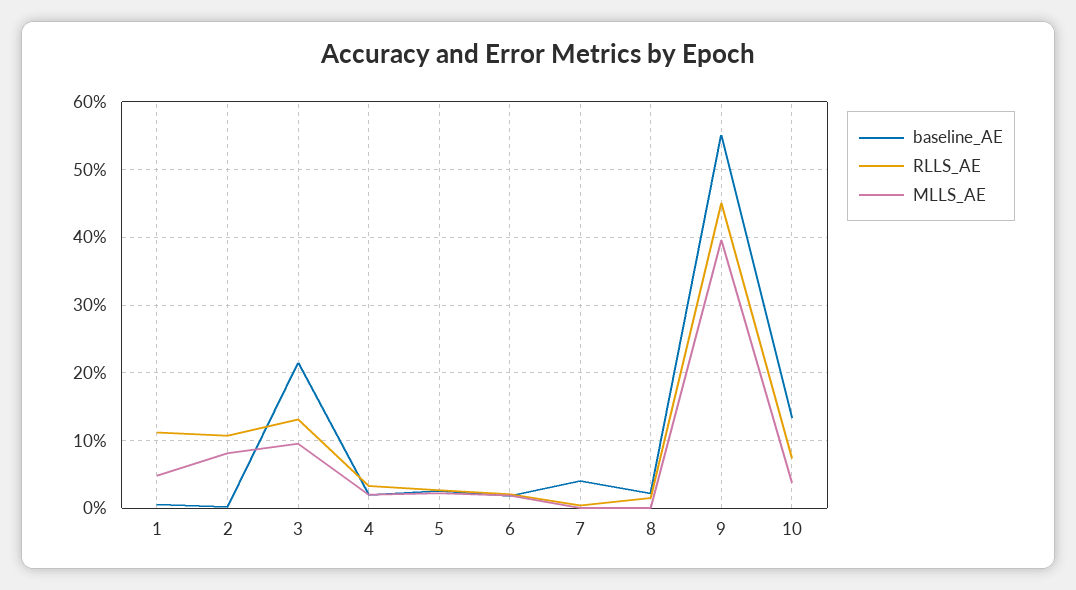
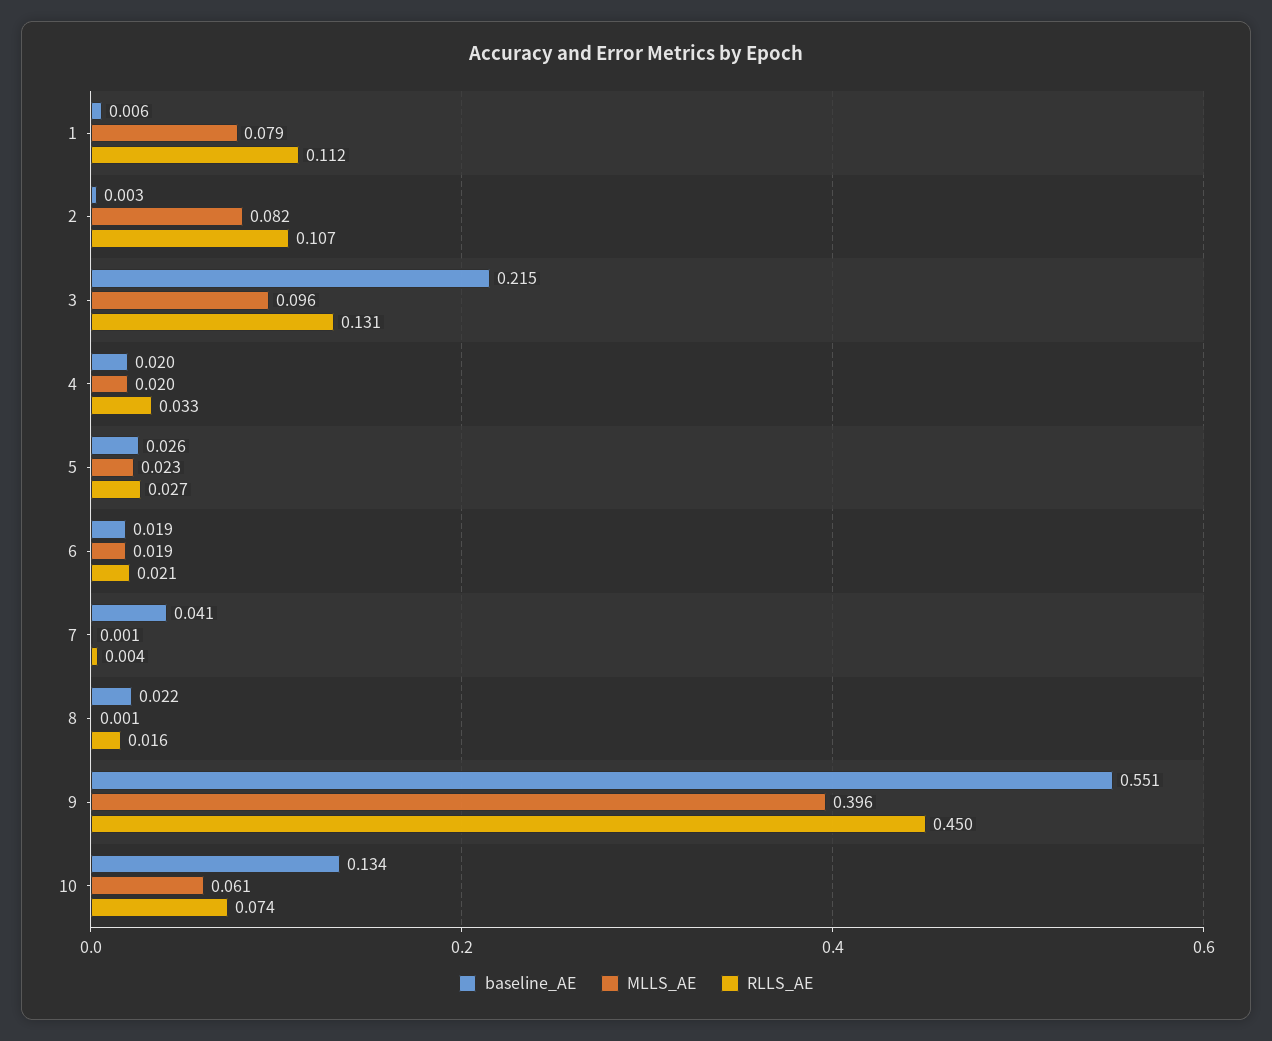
  {
    "baseline_AE": {
      "1": 0.006,
      "2": 0.003,
      "3": 0.215,
      "4": 0.02,
      "5": 0.026,
      "6": 0.019,
      "7": 0.041,
      "8": 0.022,
      "9": 0.551,
      "10": 0.134
    },
    "RLLS_AE": {
      "1": 0.112,
      "2": 0.107,
      "3": 0.131,
      "4": 0.033,
      "5": 0.027,
      "6": 0.021,
      "7": 0.004,
      "8": 0.016,
      "9": 0.45,
      "10": 0.074
    },
    "MLLS_AE": {
-     "1": 0.05,
+     "1": 0.079,
      "2": 0.082,
      "3": 0.096,
      "4": 0.02,
      "5": 0.023,
      "6": 0.019,
      "7": 0.001,
      "8": 0.001,
      "9": 0.396,
-     "10": 0.04
+     "10": 0.061
    }
  }

